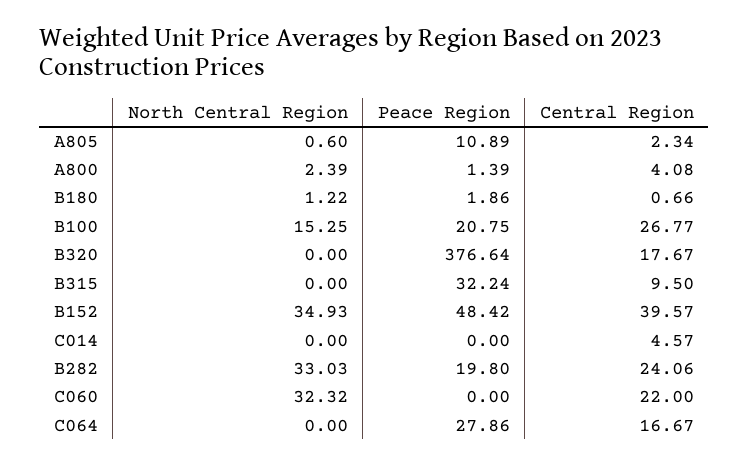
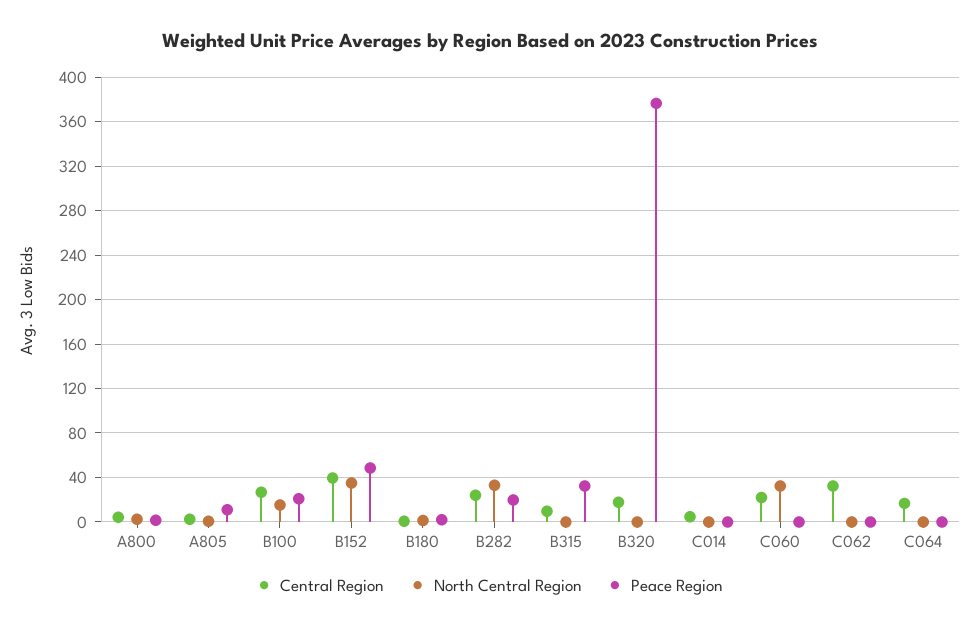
  {
    "North Central Region": {
      "A805": 0.6,
      "A800": 2.39,
      "B180": 1.22,
      "B100": 15.25,
      "B320": 0,
      "B315": 0,
      "B152": 34.93,
      "C014": 0,
      "B282": 33.03,
      "C060": 32.32,
-     "C064": 0
+     "C064": 0,
+     "C062": 0
    },
    "Peace Region": {
      "A805": 10.89,
      "A800": 1.39,
      "B180": 1.86,
      "B100": 20.75,
      "B320": 376.64,
      "B315": 32.24,
      "B152": 48.42,
      "C014": 0,
      "B282": 19.8,
      "C060": 0,
-     "C064": 27.86
+     "C064": 0,
+     "C062": 0
    },
    "Central Region": {
      "A805": 2.34,
      "A800": 4.08,
      "B180": 0.66,
      "B100": 26.77,
      "B320": 17.67,
      "B315": 9.5,
      "B152": 39.57,
      "C014": 4.57,
      "B282": 24.06,
      "C060": 22,
-     "C064": 16.67
+     "C064": 16.67,
+     "C062": 30
    }
  }

